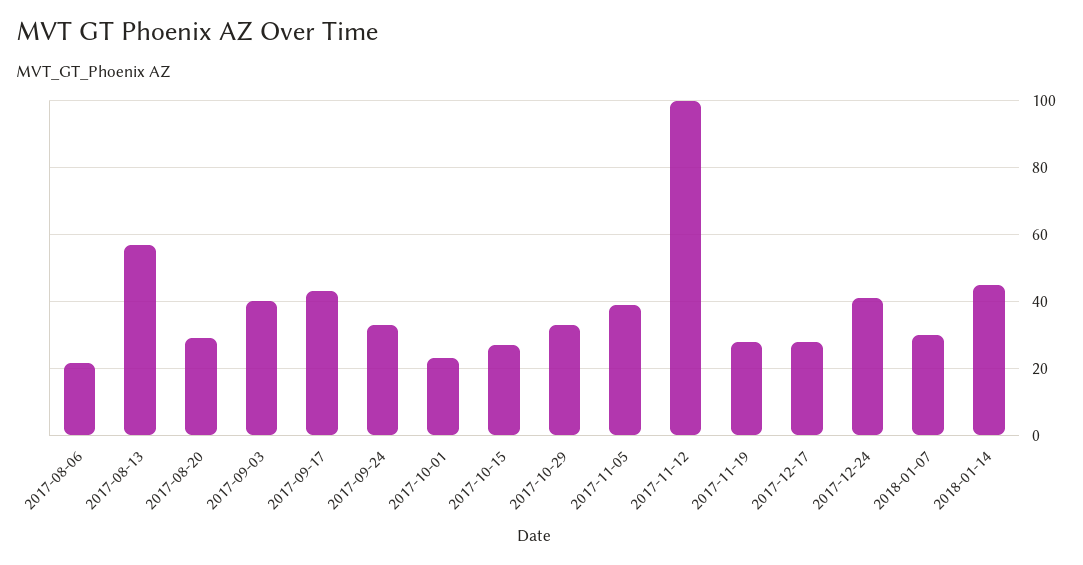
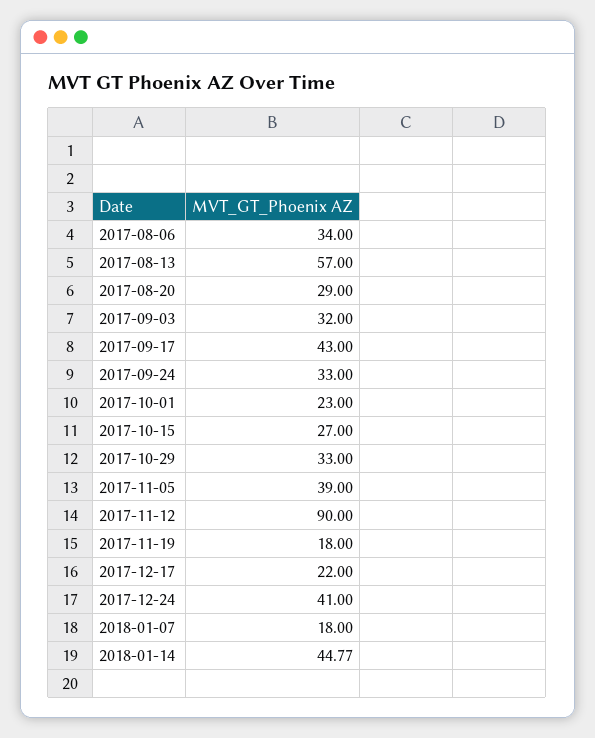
  {
-   "2017-08-06": 22,
+   "2017-08-06": 34,
    "2017-08-13": 57,
    "2017-08-20": 29,
-   "2017-09-03": 40,
+   "2017-09-03": 32,
    "2017-09-17": 43,
    "2017-09-24": 33,
    "2017-10-01": 23,
    "2017-10-15": 27,
    "2017-10-29": 33,
    "2017-11-05": 39,
-   "2017-11-12": 100,
+   "2017-11-12": 90,
-   "2017-11-19": 28,
+   "2017-11-19": 18,
-   "2017-12-17": 28,
+   "2017-12-17": 22,
    "2017-12-24": 41,
-   "2018-01-07": 30,
+   "2018-01-07": 18,
    "2018-01-14": 44.77
  }

